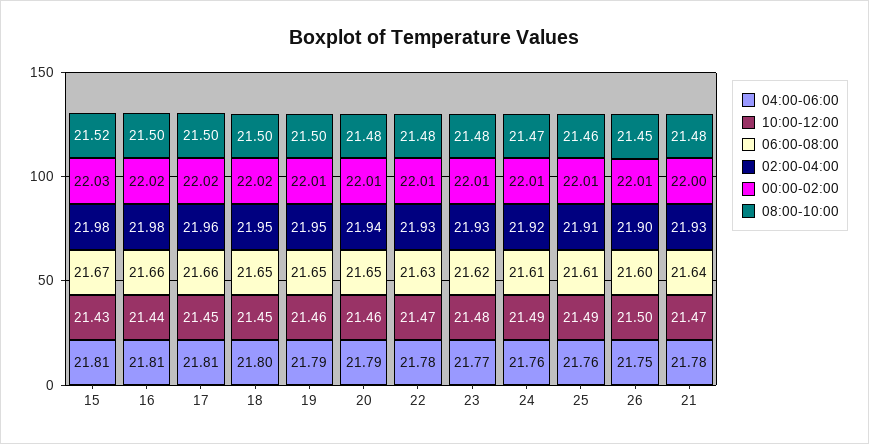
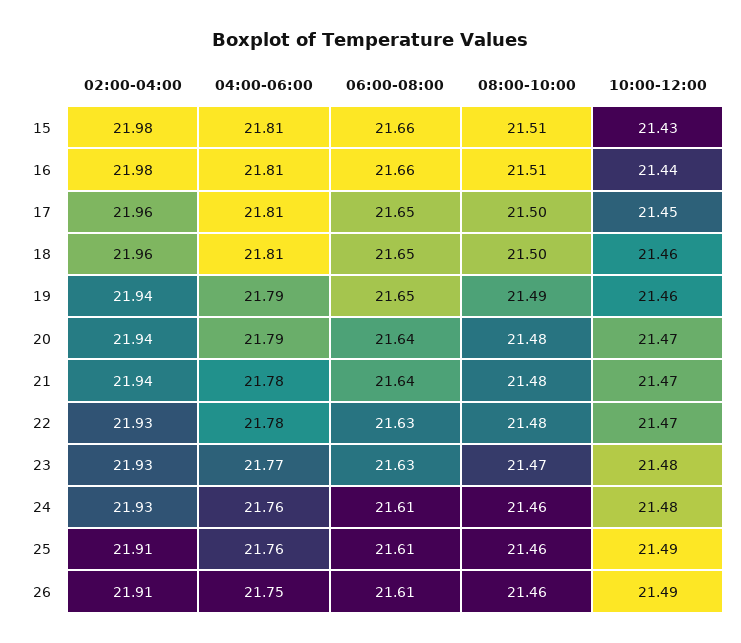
  {
    "04:00-06:00": {
      "15": 21.81,
      "16": 21.81,
      "17": 21.81,
-     "18": 21.8,
+     "18": 21.81,
      "19": 21.79,
      "20": 21.79,
      "22": 21.78,
      "23": 21.77,
      "24": 21.76,
      "25": 21.76,
      "26": 21.75,
      "21": 21.78
    },
    "10:00-12:00": {
      "15": 21.43,
      "16": 21.44,
      "17": 21.45,
-     "18": 21.45,
+     "18": 21.46,
      "19": 21.46,
-     "20": 21.46,
+     "20": 21.47,
      "22": 21.47,
      "23": 21.48,
-     "24": 21.49,
+     "24": 21.48,
      "25": 21.49,
-     "26": 21.5,
+     "26": 21.49,
      "21": 21.47
    },
    "06:00-08:00": {
-     "15": 21.67,
+     "15": 21.66,
      "16": 21.66,
-     "17": 21.66,
+     "17": 21.65,
      "18": 21.65,
      "19": 21.65,
-     "20": 21.65,
+     "20": 21.64,
      "22": 21.63,
-     "23": 21.62,
+     "23": 21.63,
      "24": 21.61,
      "25": 21.61,
-     "26": 21.6,
+     "26": 21.61,
      "21": 21.64
    },
    "02:00-04:00": {
      "15": 21.98,
      "16": 21.98,
      "17": 21.96,
-     "18": 21.95,
+     "18": 21.96,
-     "19": 21.95,
+     "19": 21.94,
      "20": 21.94,
      "22": 21.93,
      "23": 21.93,
-     "24": 21.92,
+     "24": 21.93,
      "25": 21.91,
-     "26": 21.9,
+     "26": 21.91,
-     "21": 21.93
+     "21": 21.94
    },
-   "00:00-02:00": {
-     "15": 22.03,
-     "16": 22.02,
-     "17": 22.02,
-     "18": 22.02,
-     "19": 22.01,
-     "20": 22.01,
-     "22": 22.01,
-     "23": 22.01,
-     "24": 22.01,
-     "25": 22.01,
-     "26": 22.01,
-     "21": 22
-   },
    "08:00-10:00": {
-     "15": 21.52,
+     "15": 21.51,
-     "16": 21.5,
+     "16": 21.51,
      "17": 21.5,
      "18": 21.5,
-     "19": 21.5,
+     "19": 21.49,
      "20": 21.48,
      "22": 21.48,
-     "23": 21.48,
+     "23": 21.47,
-     "24": 21.47,
+     "24": 21.46,
      "25": 21.46,
-     "26": 21.45,
+     "26": 21.46,
      "21": 21.48
    }
  }

